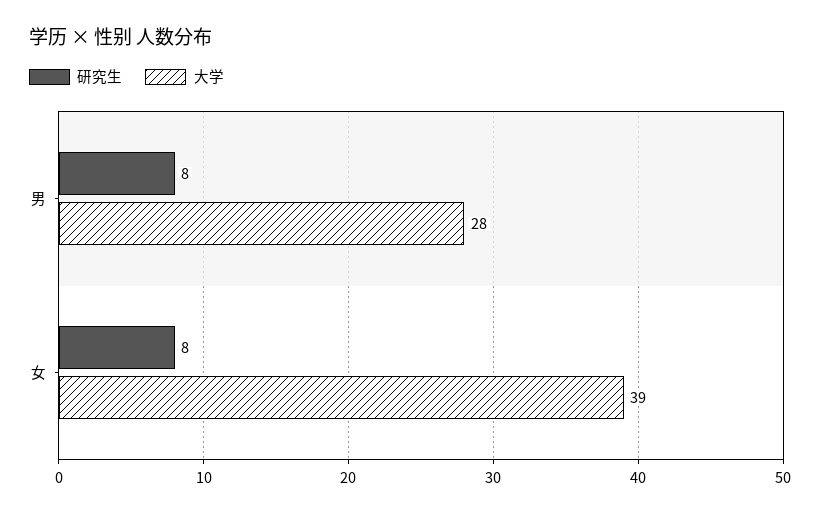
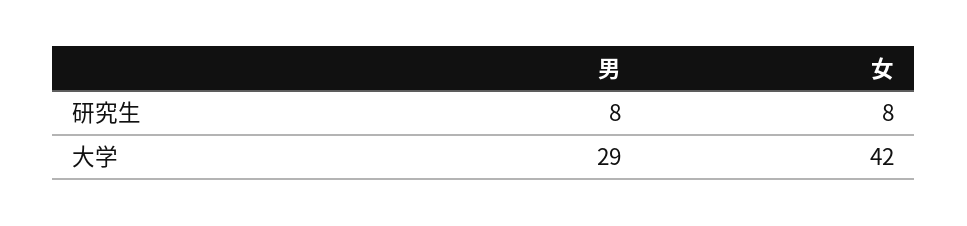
  {
    "研究生": {
      "男": 8,
      "女": 8
    },
    "大学": {
-     "男": 28,
+     "男": 29,
-     "女": 39
+     "女": 42
    }
  }

